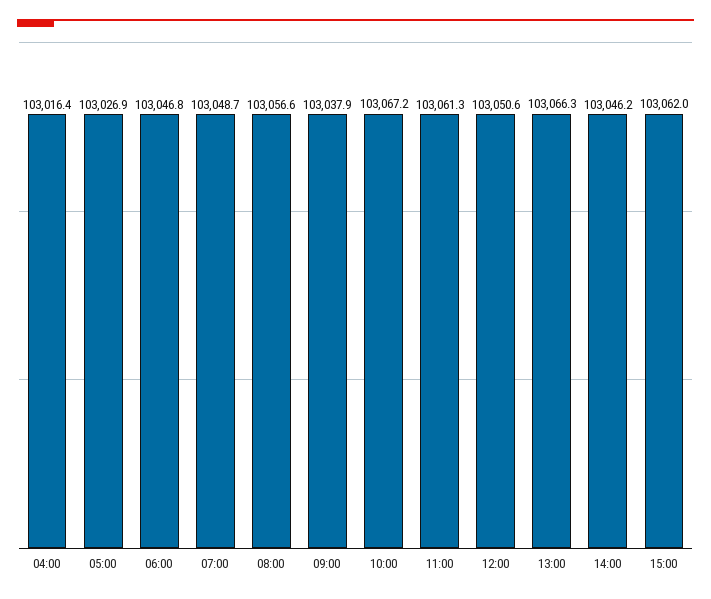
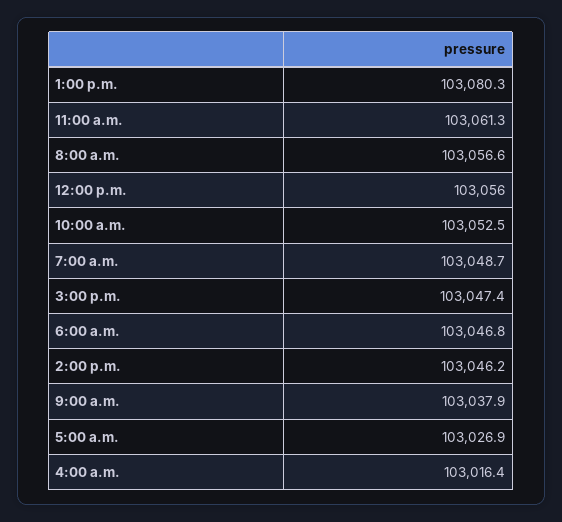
  {
    "04:00": 103016.4,
    "05:00": 103026.9,
    "06:00": 103046.8,
    "07:00": 103048.7,
    "08:00": 103056.6,
    "09:00": 103037.9,
-   "10:00": 103067.2,
+   "10:00": 103052.5,
    "11:00": 103061.3,
-   "12:00": 103050.6,
+   "12:00": 103056,
-   "13:00": 103066.3,
+   "13:00": 103080.3,
    "14:00": 103046.2,
-   "15:00": 103062
+   "15:00": 103047.4
  }

